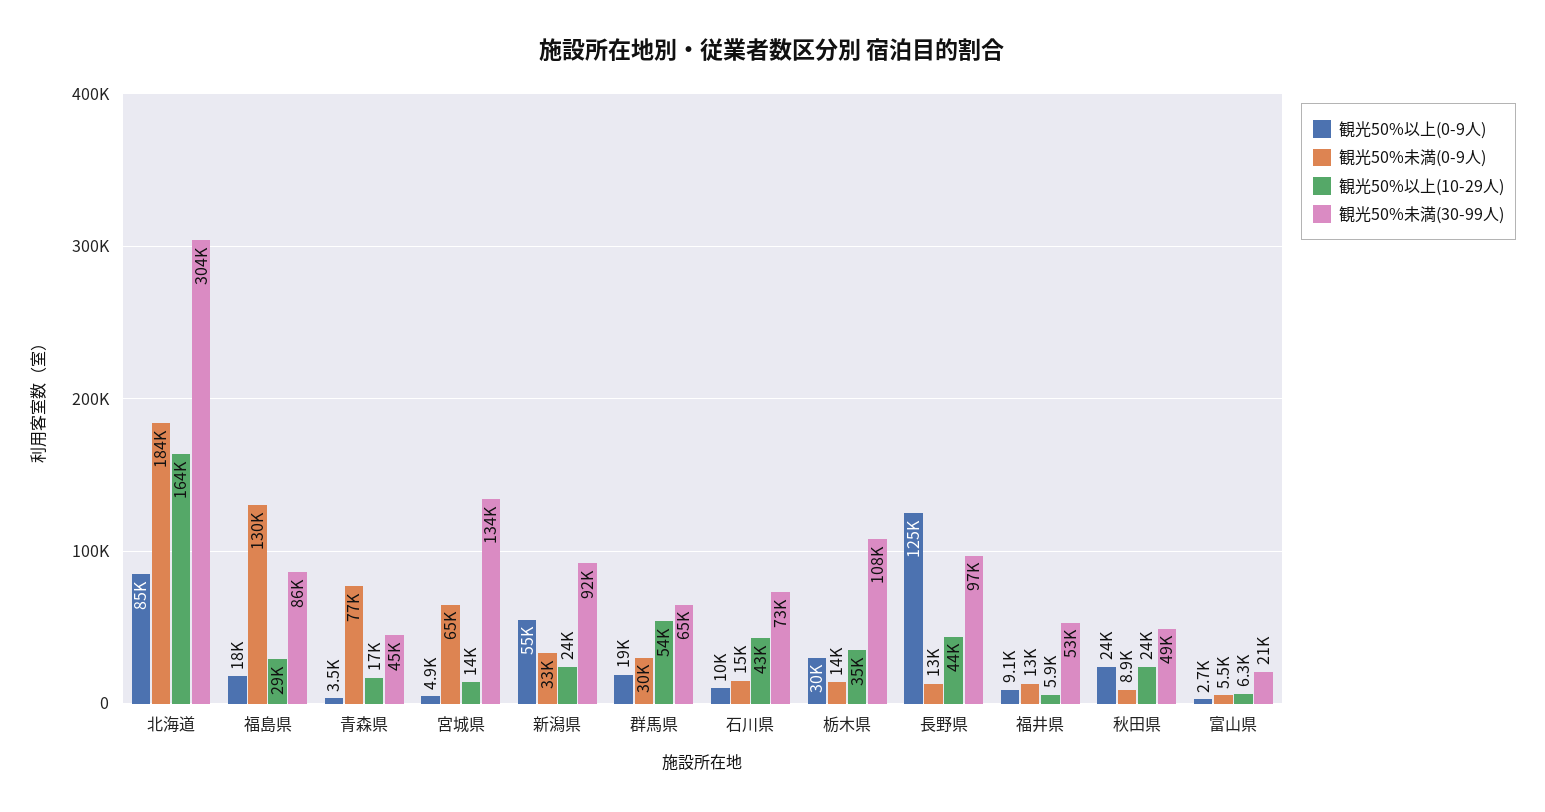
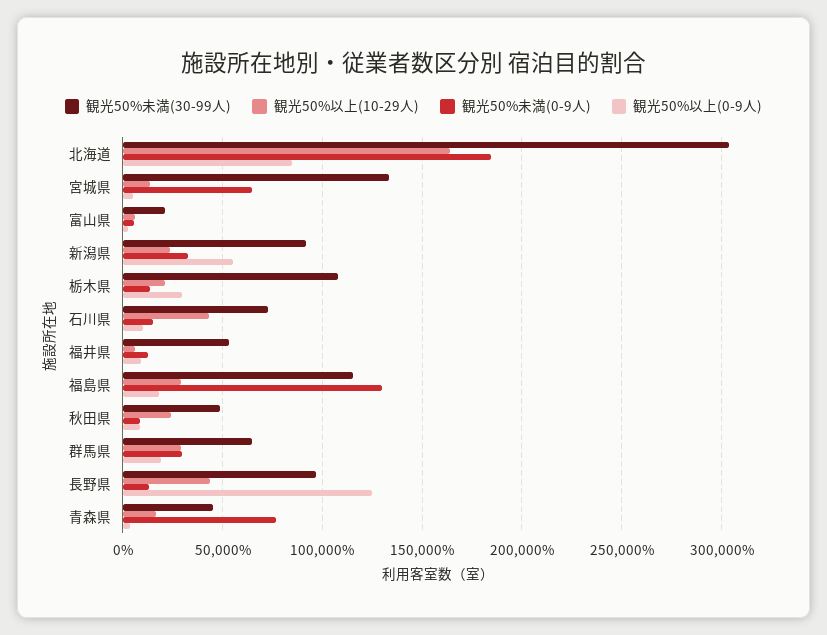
  {
    "観光50%以上(0-9人)": {
      "北海道": 85000,
      "福島県": 18000,
      "青森県": 3500,
      "宮城県": 4900,
      "新潟県": 55000,
      "群馬県": 19000,
      "石川県": 10000,
      "栃木県": 30000,
      "長野県": 125000,
      "福井県": 9100,
-     "秋田県": 24000,
+     "秋田県": 10000,
      "富山県": 2700
    },
    "観光50%未満(0-9人)": {
      "北海道": 184000,
      "福島県": 130000,
      "青森県": 77000,
      "宮城県": 65000,
      "新潟県": 33000,
      "群馬県": 30000,
      "石川県": 15000,
      "栃木県": 14000,
      "長野県": 13000,
      "福井県": 13000,
      "秋田県": 8900,
      "富山県": 5500
    },
    "観光50%以上(10-29人)": {
      "北海道": 164000,
      "福島県": 29000,
      "青森県": 17000,
      "宮城県": 14000,
      "新潟県": 24000,
-     "群馬県": 54000,
+     "群馬県": 30000,
      "石川県": 43000,
-     "栃木県": 35000,
+     "栃木県": 20000,
      "長野県": 44000,
      "福井県": 5900,
      "秋田県": 24000,
      "富山県": 6300
    },
    "観光50%未満(30-99人)": {
      "北海道": 304000,
-     "福島県": 86000,
+     "福島県": 115000,
      "青森県": 45000,
      "宮城県": 134000,
      "新潟県": 92000,
      "群馬県": 65000,
      "石川県": 73000,
      "栃木県": 108000,
      "長野県": 97000,
      "福井県": 53000,
      "秋田県": 49000,
      "富山県": 21000
    }
  }

